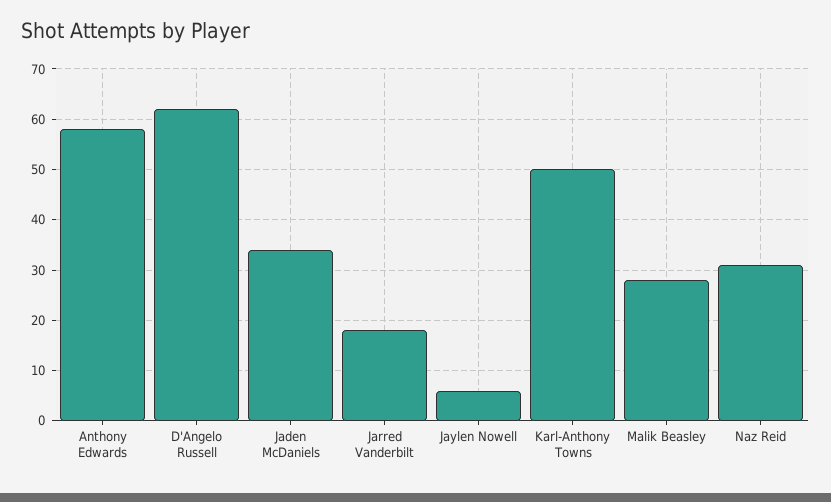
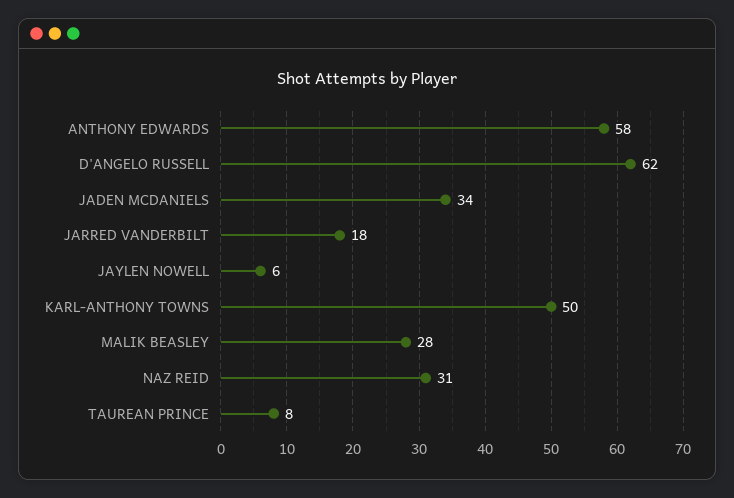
  {
    "Anthony Edwards": 58,
    "D'Angelo Russell": 62,
    "Jaden McDaniels": 34,
    "Jarred Vanderbilt": 18,
    "Jaylen Nowell": 6,
    "Karl-Anthony Towns": 50,
    "Malik Beasley": 28,
-   "Naz Reid": 31
+   "Naz Reid": 31,
+   "TAUREAN PRINCE": 8
  }

